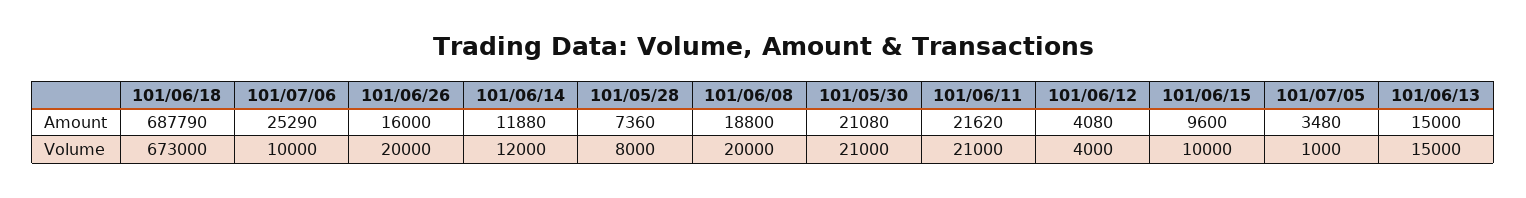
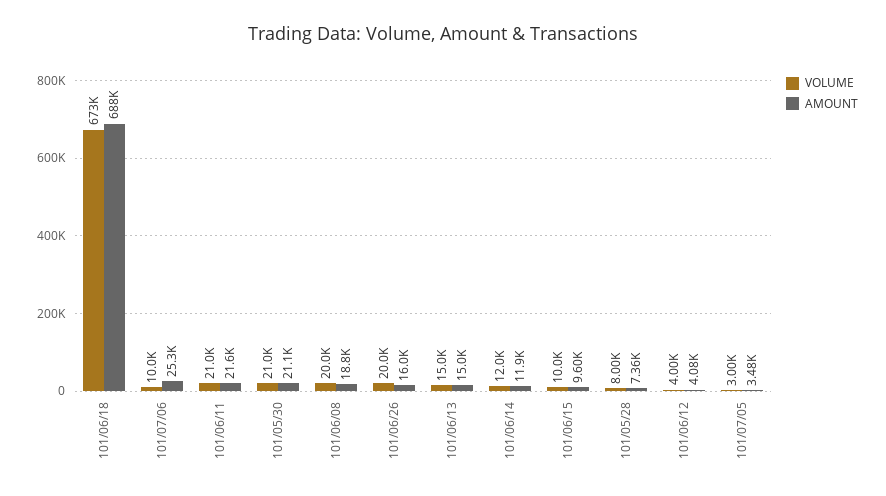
  {
    "Amount": {
      "101/06/18": 687790,
      "101/07/06": 25290,
      "101/06/26": 16000,
      "101/06/14": 11880,
      "101/05/28": 7360,
      "101/06/08": 18800,
      "101/05/30": 21080,
      "101/06/11": 21620,
      "101/06/12": 4080,
      "101/06/15": 9600,
      "101/07/05": 3480,
      "101/06/13": 15000
    },
    "Volume": {
      "101/06/18": 673000,
      "101/07/06": 10000,
      "101/06/26": 20000,
      "101/06/14": 12000,
      "101/05/28": 8000,
      "101/06/08": 20000,
      "101/05/30": 21000,
      "101/06/11": 21000,
      "101/06/12": 4000,
      "101/06/15": 10000,
-     "101/07/05": 1000,
+     "101/07/05": 3000,
      "101/06/13": 15000
    }
  }

